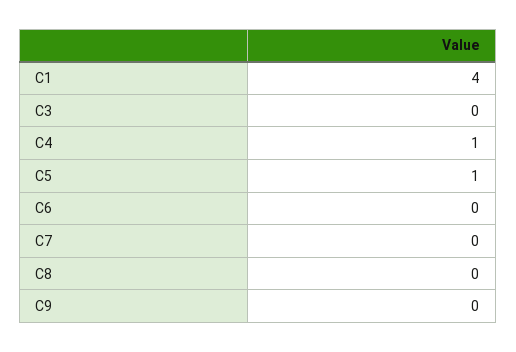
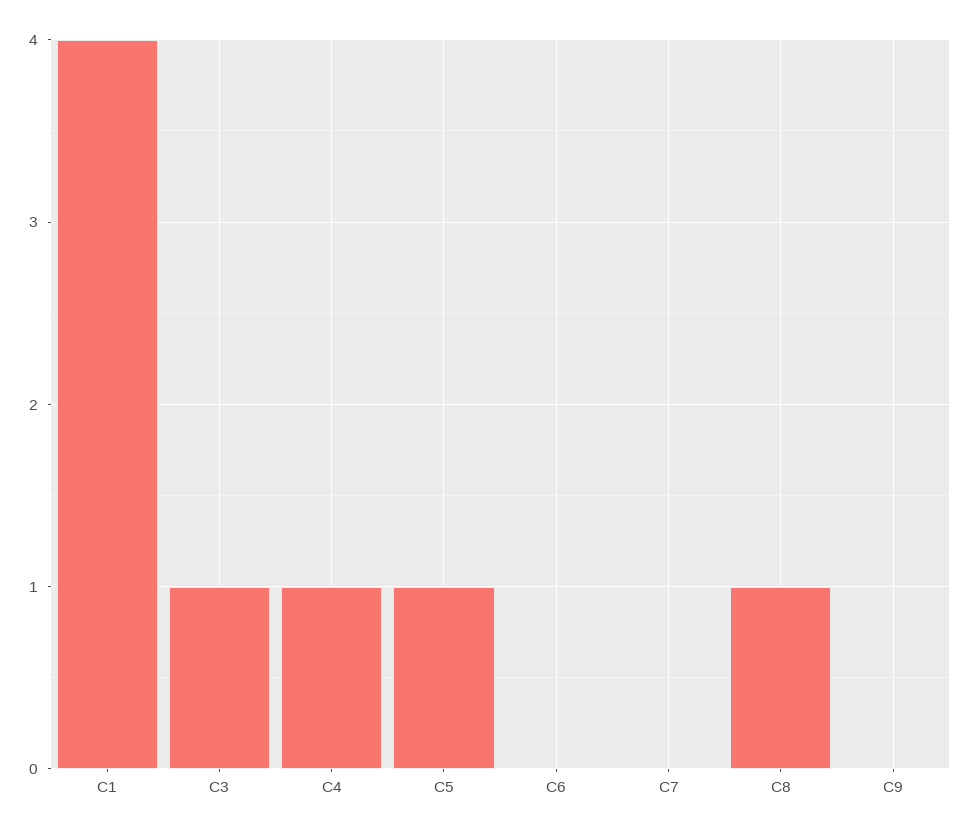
  {
    "C1": 4,
-   "C3": 0,
+   "C3": 1,
    "C4": 1,
    "C5": 1,
    "C6": 0,
    "C7": 0,
-   "C8": 0,
+   "C8": 1,
    "C9": 0
  }

